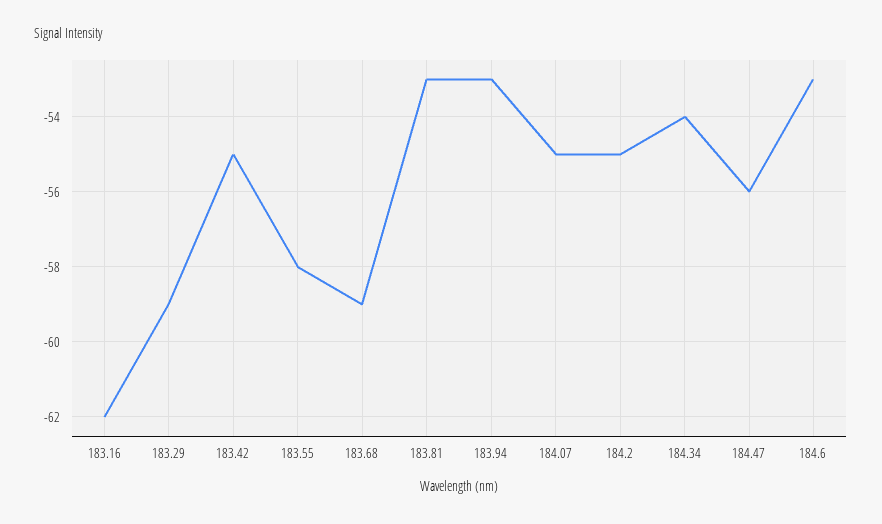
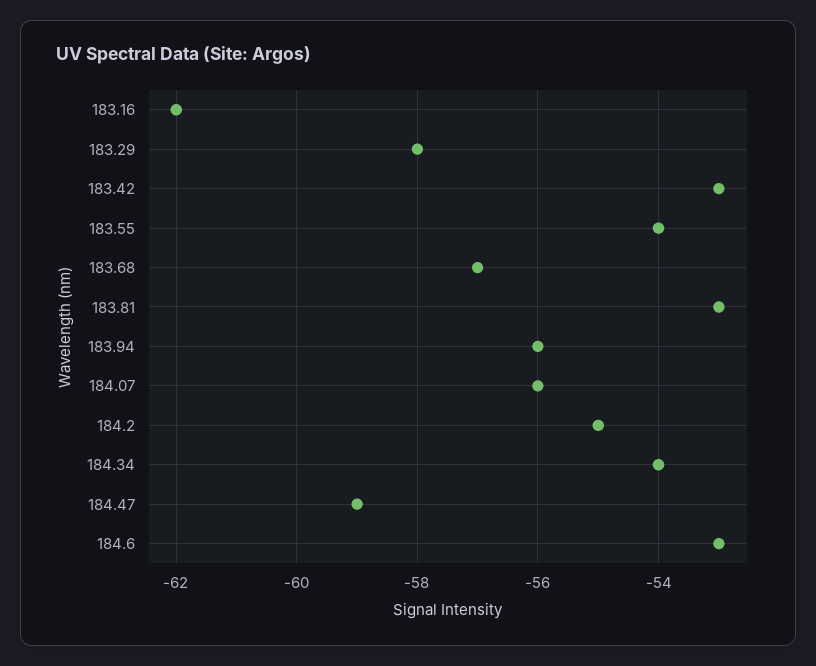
  {
    "183.16": -62,
-   "183.29": -59,
+   "183.29": -58,
-   "183.42": -55,
+   "183.42": -53,
-   "183.55": -58,
+   "183.55": -54,
-   "183.68": -59,
+   "183.68": -57,
    "183.81": -53,
-   "183.94": -53,
+   "183.94": -56,
-   "184.07": -55,
+   "184.07": -56,
    "184.2": -55,
    "184.34": -54,
-   "184.47": -56,
+   "184.47": -59,
    "184.6": -53
  }

